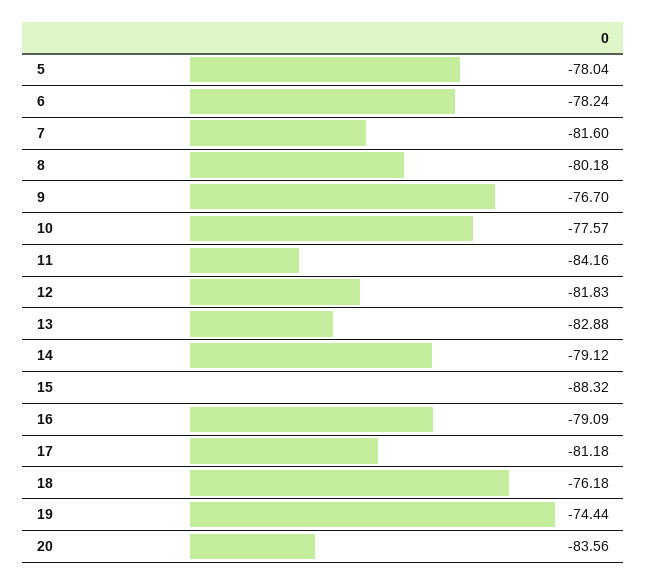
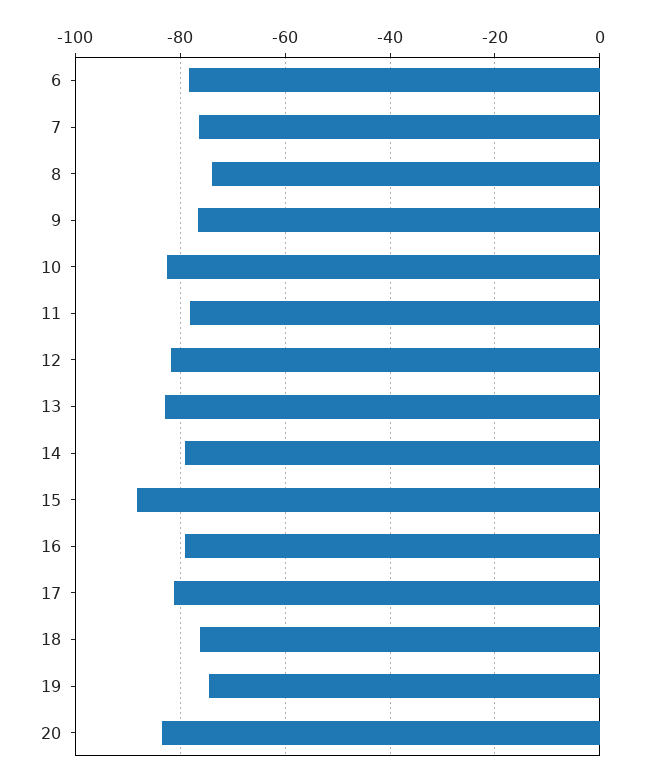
  {
-   "5": -78.04,
    "6": -78.24,
-   "7": -81.6,
+   "7": -76,
-   "8": -80.18,
+   "8": -74,
    "9": -76.7,
-   "10": -77.57,
+   "10": -82,
-   "11": -84.16,
+   "11": -78,
    "12": -81.83,
    "13": -82.88,
    "14": -79.12,
    "15": -88.32,
    "16": -79.09,
    "17": -81.18,
    "18": -76.18,
    "19": -74.44,
    "20": -83.56
  }

